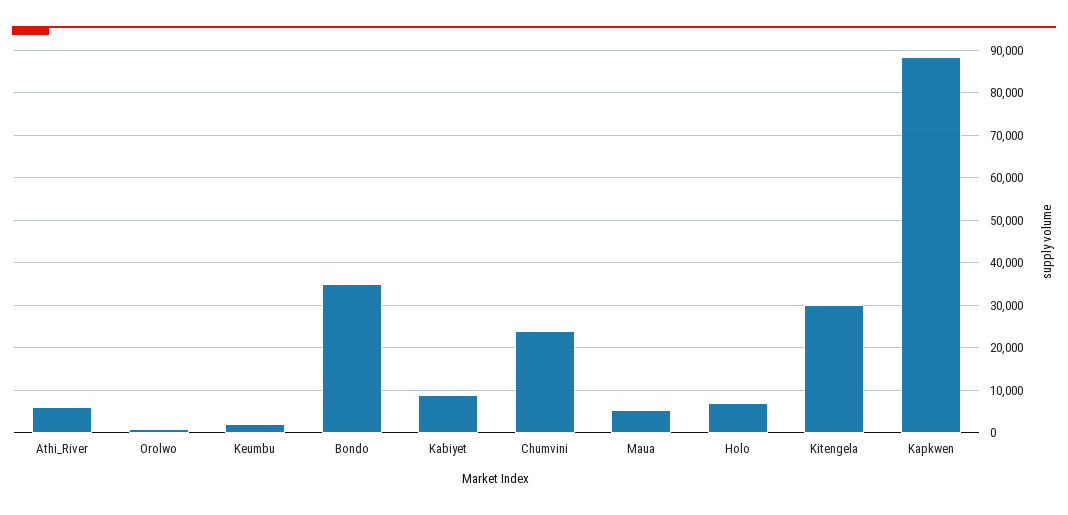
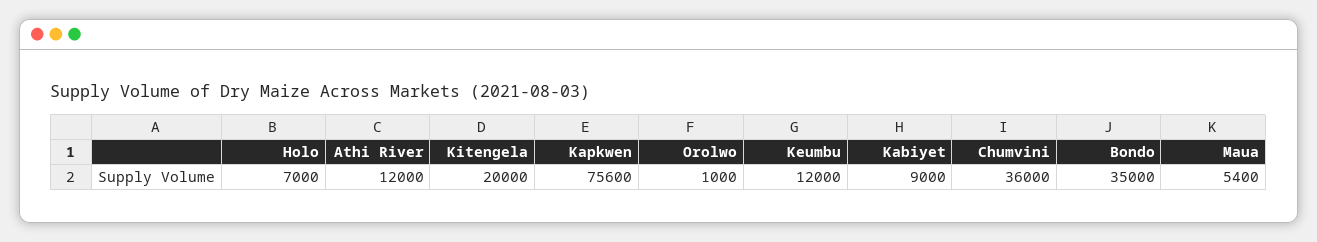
  {
-   "Athi_River": 6000,
+   "Athi_River": 12000,
    "Orolwo": 1000,
-   "Keumbu": 2000,
+   "Keumbu": 12000,
    "Bondo": 35000,
    "Kabiyet": 9000,
-   "Chumvini": 24000,
+   "Chumvini": 36000,
    "Maua": 5400,
    "Holo": 7000,
-   "Kitengela": 30000,
+   "Kitengela": 20000,
-   "Kapkwen": 88000
+   "Kapkwen": 75600
  }

